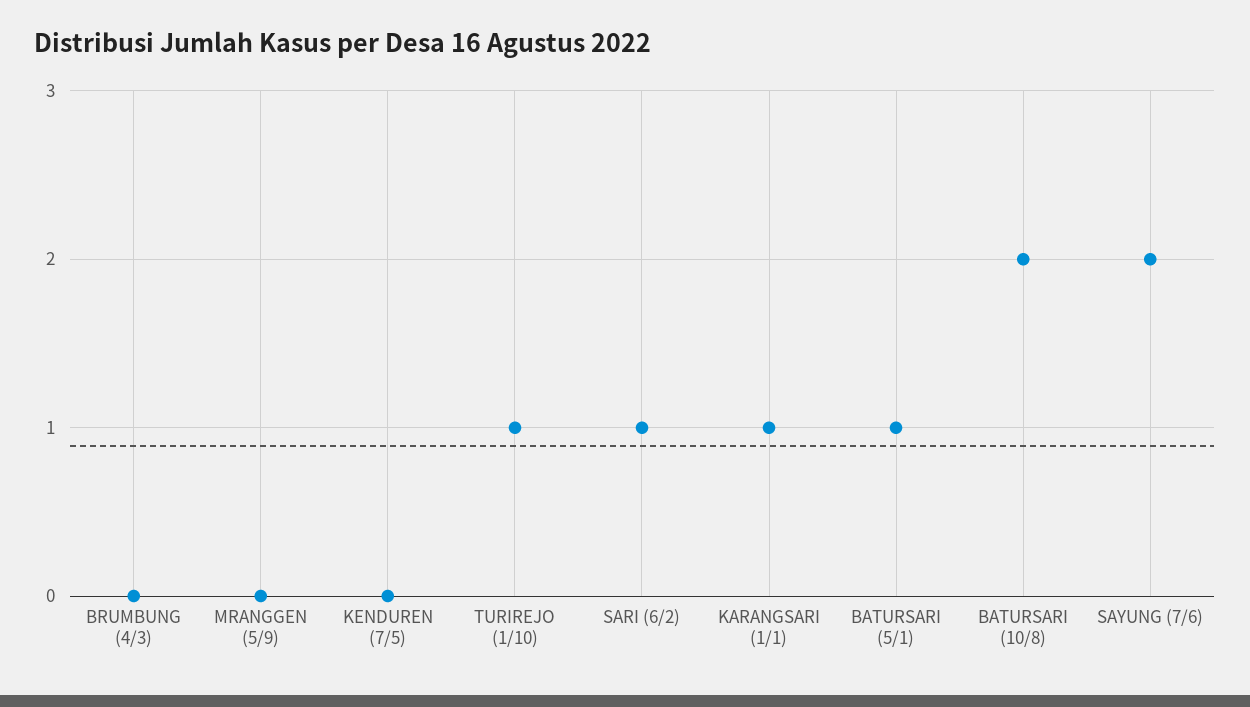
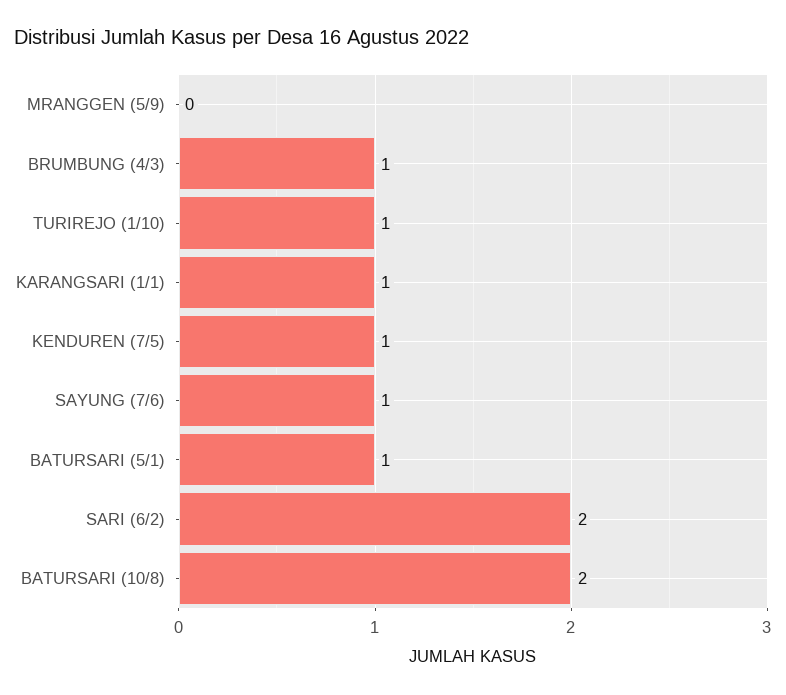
  {
-   "BRUMBUNG (4/3)": 0,
+   "BRUMBUNG (4/3)": 1,
    "MRANGGEN (5/9)": 0,
-   "KENDUREN (7/5)": 0,
+   "KENDUREN (7/5)": 1,
    "TURIREJO (1/10)": 1,
-   "SARI (6/2)": 1,
+   "SARI (6/2)": 2,
    "KARANGSARI (1/1)": 1,
    "BATURSARI (5/1)": 1,
    "BATURSARI (10/8)": 2,
-   "SAYUNG (7/6)": 2
+   "SAYUNG (7/6)": 1
  }

